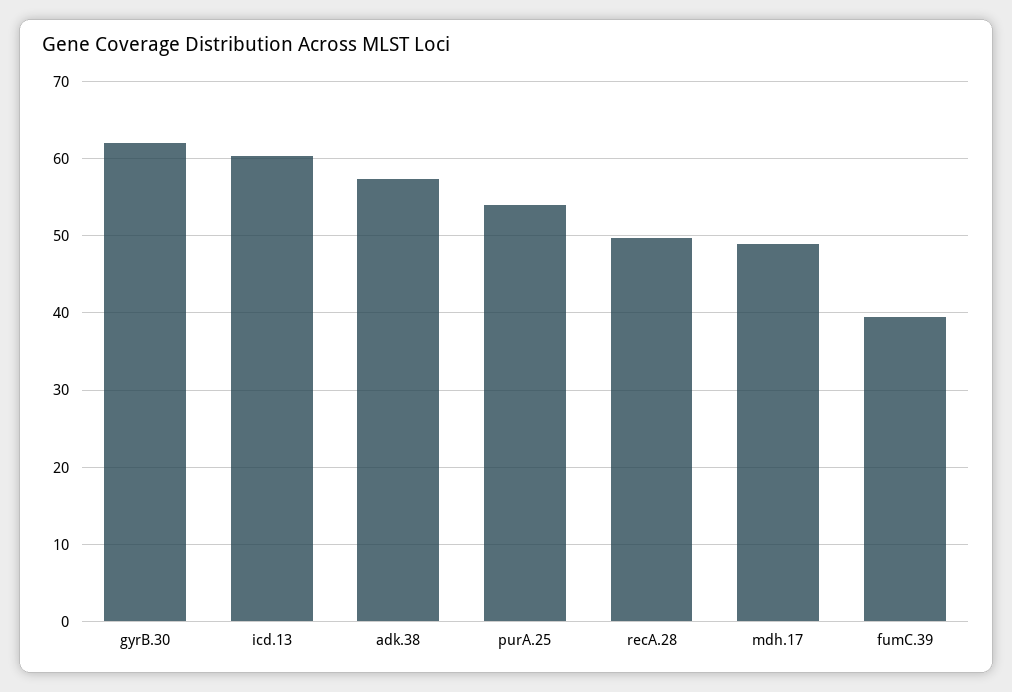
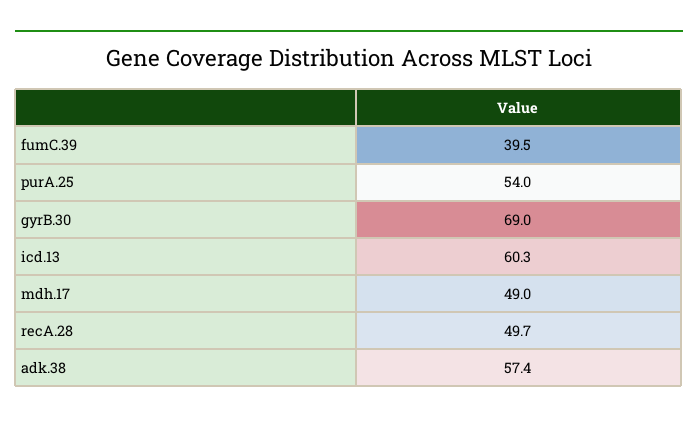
  {
-   "gyrB.30": 62,
+   "gyrB.30": 69,
    "icd.13": 60.3,
    "adk.38": 57.4,
    "purA.25": 54,
    "recA.28": 49.7,
    "mdh.17": 49,
    "fumC.39": 39.5
  }

